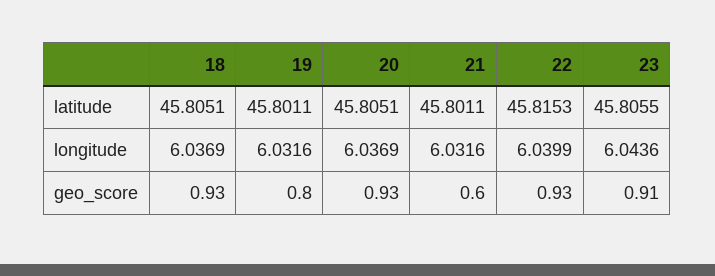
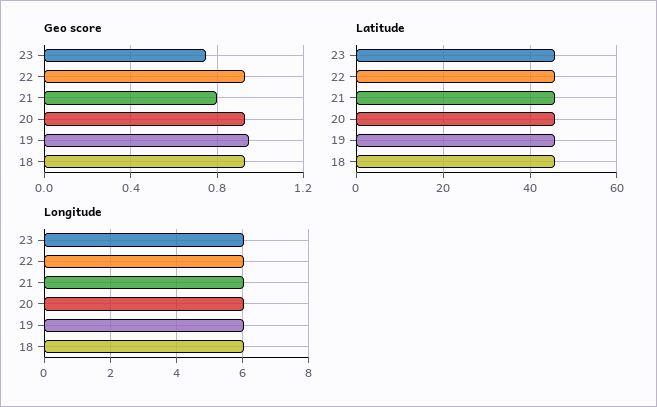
  {
    "latitude": {
      "18": 45.8051,
      "19": 45.8011,
      "20": 45.8051,
      "21": 45.8011,
      "22": 45.8153,
      "23": 45.8055
    },
    "longitude": {
      "18": 6.0369,
      "19": 6.0316,
      "20": 6.0369,
      "21": 6.0316,
      "22": 6.0399,
      "23": 6.0436
    },
    "geo_score": {
      "18": 0.93,
-     "19": 0.8,
+     "19": 0.95,
      "20": 0.93,
-     "21": 0.6,
+     "21": 0.8,
      "22": 0.93,
-     "23": 0.91
+     "23": 0.75
    }
  }

